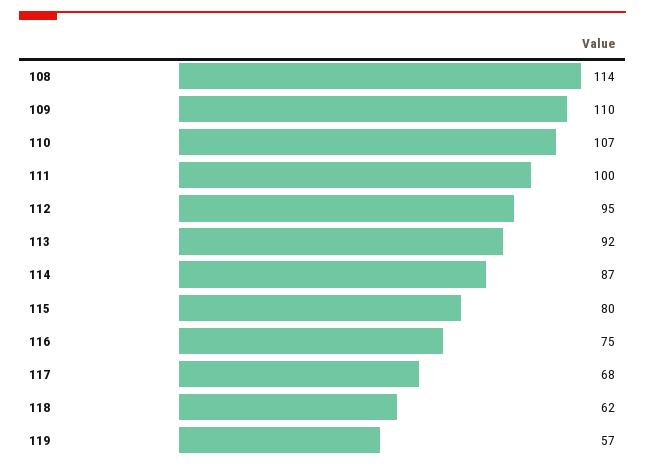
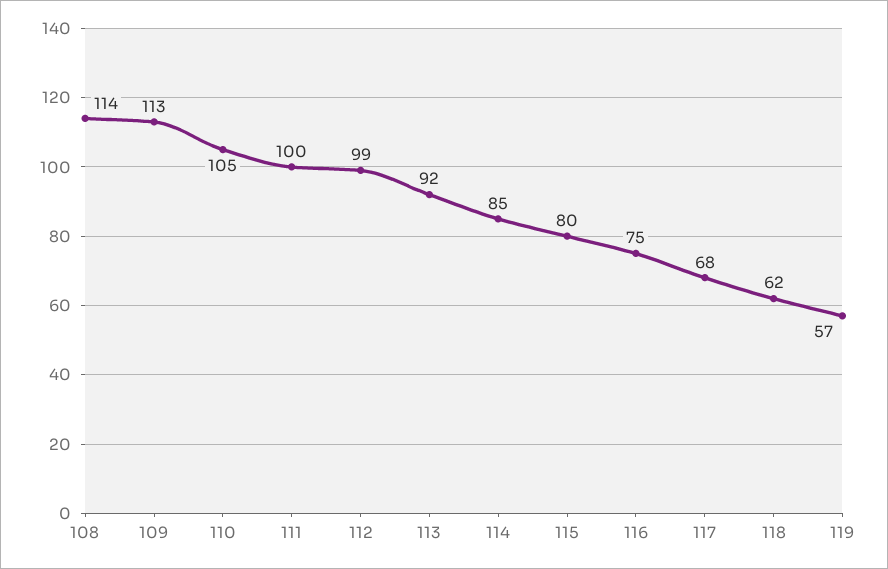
  {
    "108": 114,
-   "109": 110,
+   "109": 113,
-   "110": 107,
+   "110": 105,
    "111": 100,
-   "112": 95,
+   "112": 99,
    "113": 92,
-   "114": 87,
+   "114": 85,
    "115": 80,
    "116": 75,
    "117": 68,
    "118": 62,
    "119": 57
  }

